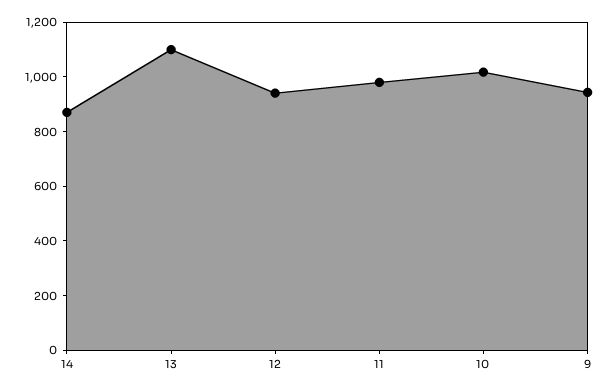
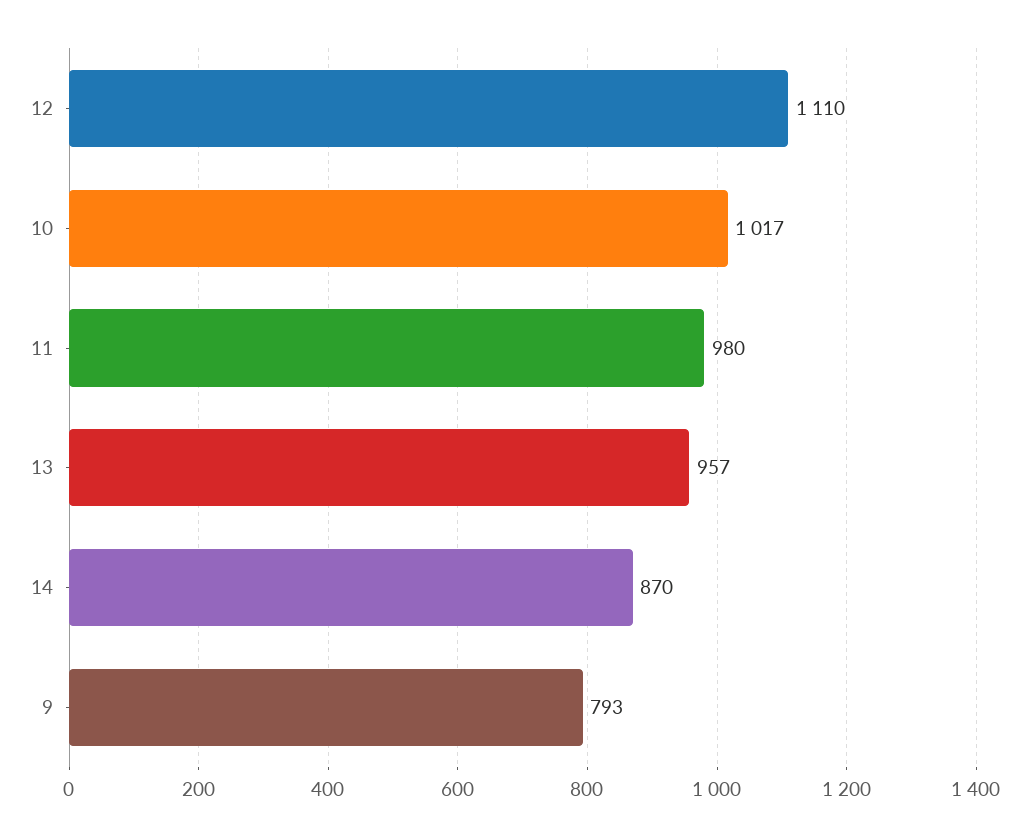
  {
    "14": 870,
-   "13": 1100,
+   "13": 957,
-   "12": 950,
+   "12": 1110,
    "11": 980,
    "10": 1017,
-   "9": 950
+   "9": 793
  }

